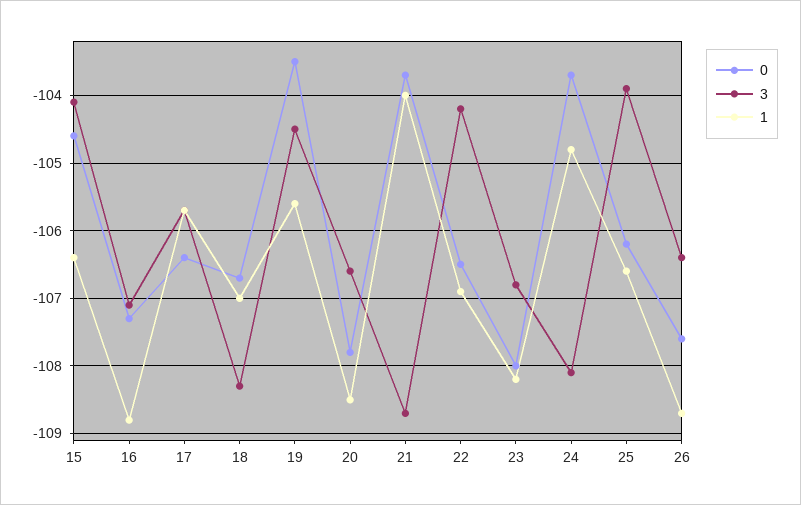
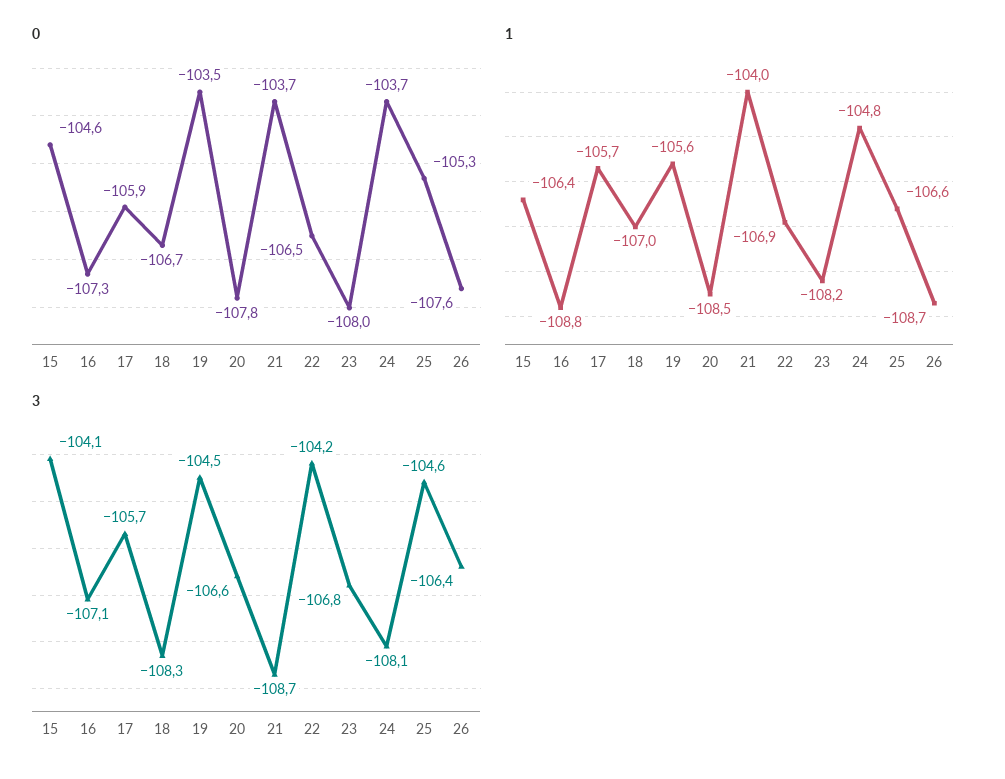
  {
    "0": {
      "15": -104.6,
      "16": -107.3,
-     "17": -106.4,
+     "17": -105.9,
      "18": -106.7,
      "19": -103.5,
      "20": -107.8,
      "21": -103.7,
      "22": -106.5,
      "23": -108,
      "24": -103.7,
-     "25": -106.2,
+     "25": -105.3,
      "26": -107.6
    },
    "3": {
      "15": -104.1,
      "16": -107.1,
      "17": -105.7,
      "18": -108.3,
      "19": -104.5,
      "20": -106.6,
      "21": -108.7,
      "22": -104.2,
      "23": -106.8,
      "24": -108.1,
-     "25": -103.9,
+     "25": -104.6,
      "26": -106.4
    },
    "1": {
      "15": -106.4,
      "16": -108.8,
      "17": -105.7,
      "18": -107,
      "19": -105.6,
      "20": -108.5,
      "21": -104,
      "22": -106.9,
      "23": -108.2,
      "24": -104.8,
      "25": -106.6,
      "26": -108.7
    }
  }

